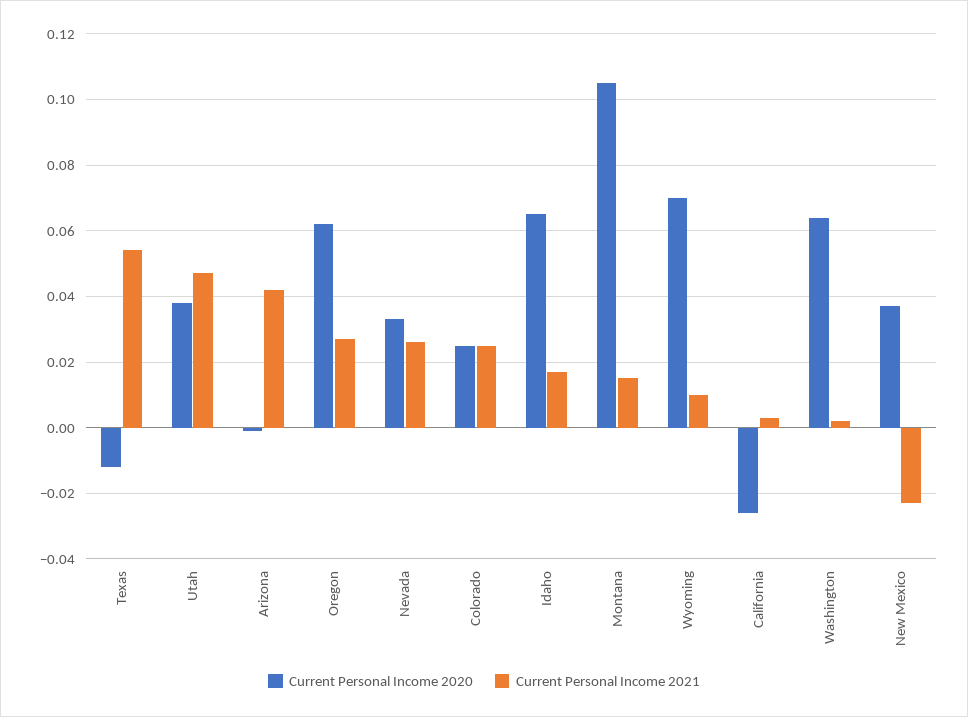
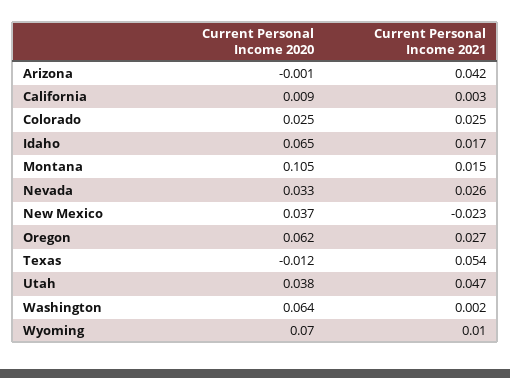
  {
    "Current Personal Income 2020": {
      "Texas": -0.012,
      "Utah": 0.038,
      "Arizona": -0.001,
      "Oregon": 0.062,
      "Nevada": 0.033,
      "Colorado": 0.025,
      "Idaho": 0.065,
      "Montana": 0.105,
      "Wyoming": 0.07,
-     "California": -0.025,
+     "California": 0.009,
      "Washington": 0.064,
      "New Mexico": 0.037
    },
    "Current Personal Income 2021": {
      "Texas": 0.054,
      "Utah": 0.047,
      "Arizona": 0.042,
      "Oregon": 0.027,
      "Nevada": 0.026,
      "Colorado": 0.025,
      "Idaho": 0.017,
      "Montana": 0.015,
      "Wyoming": 0.01,
      "California": 0.003,
      "Washington": 0.002,
      "New Mexico": -0.023
    }
  }

